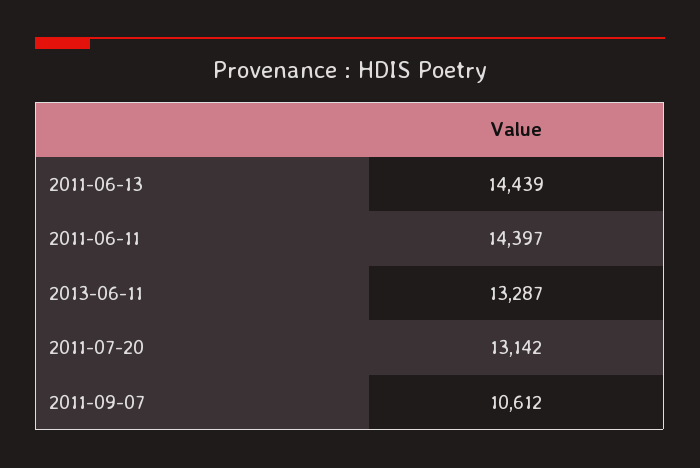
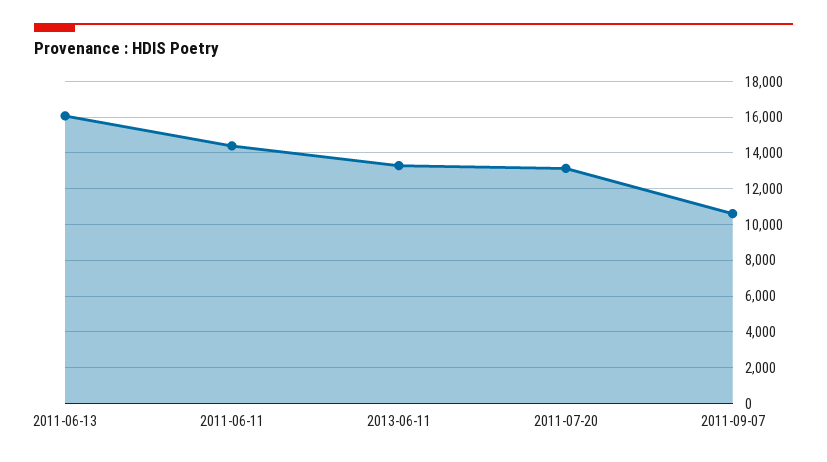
  {
-   "2011-06-13": 14439,
+   "2011-06-13": 16000,
    "2011-06-11": 14397,
    "2013-06-11": 13287,
    "2011-07-20": 13142,
    "2011-09-07": 10612
  }

